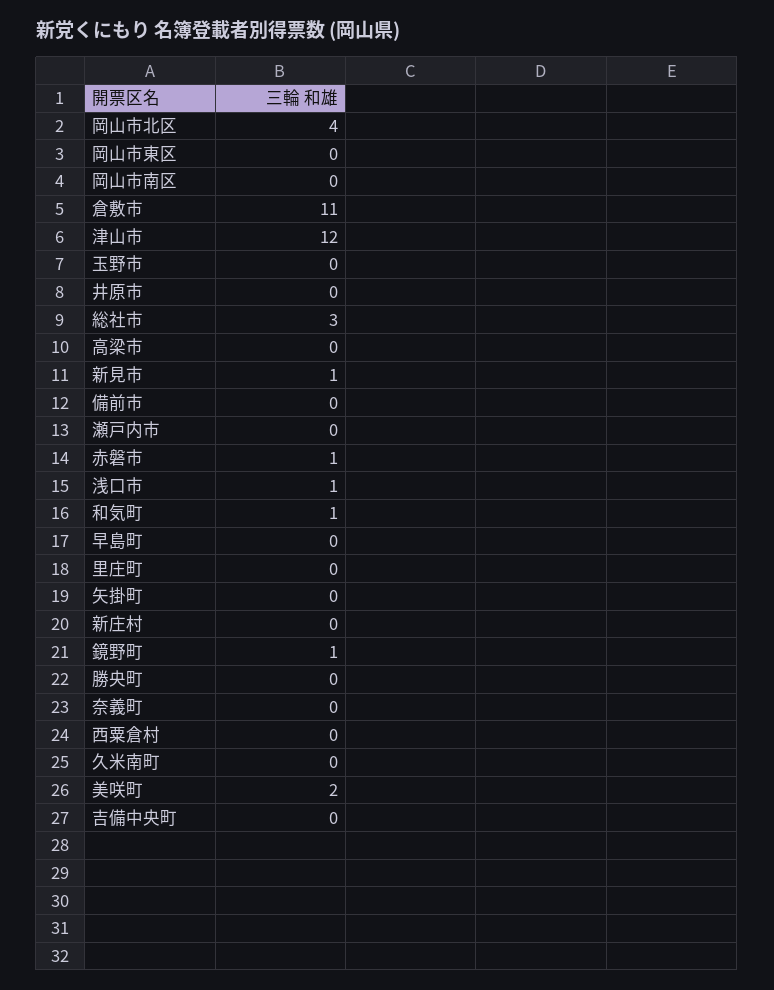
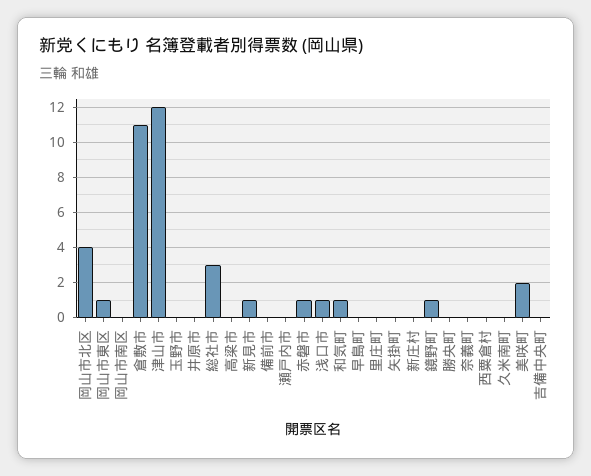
  {
    "岡山市北区": 4,
-   "岡山市東区": 0,
+   "岡山市東区": 1,
    "岡山市南区": 0,
    "倉敷市": 11,
    "津山市": 12,
    "玉野市": 0,
    "井原市": 0,
    "総社市": 3,
    "高梁市": 0,
    "新見市": 1,
    "備前市": 0,
    "瀬戸内市": 0,
    "赤磐市": 1,
    "浅口市": 1,
    "和気町": 1,
    "早島町": 0,
    "里庄町": 0,
    "矢掛町": 0,
    "新庄村": 0,
    "鏡野町": 1,
    "勝央町": 0,
    "奈義町": 0,
    "西粟倉村": 0,
    "久米南町": 0,
    "美咲町": 2,
    "吉備中央町": 0
  }

